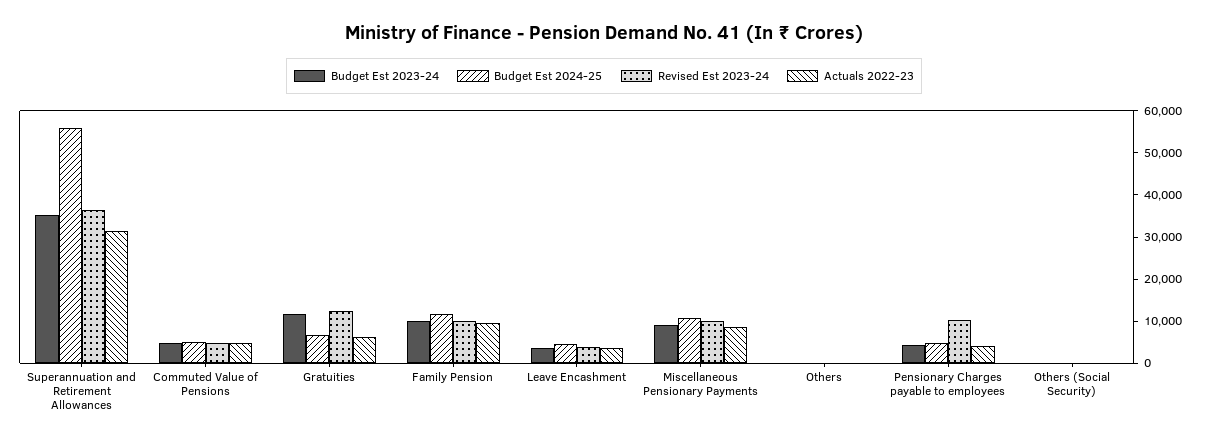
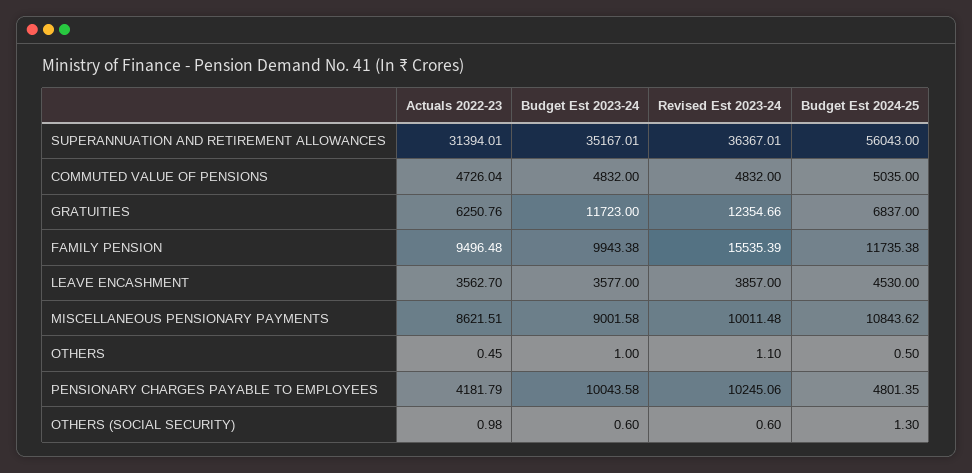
  {
    "Budget Est 2023-24": {
      "Superannuation and Retirement Allowances": 35167.01,
      "Commuted Value of Pensions": 4832,
      "Gratuities": 11723,
      "Family Pension": 9943.38,
      "Leave Encashment": 3577,
      "Miscellaneous Pensionary Payments": 9001.58,
      "Others": 1,
-     "Pensionary Charges payable to employees": 4000,
+     "Pensionary Charges payable to employees": 10043.58,
      "Others (Social Security)": 0.6
    },
    "Budget Est 2024-25": {
      "Superannuation and Retirement Allowances": 56043,
      "Commuted Value of Pensions": 5035,
      "Gratuities": 6837,
      "Family Pension": 11735.38,
      "Leave Encashment": 4530,
      "Miscellaneous Pensionary Payments": 10843.62,
      "Others": 0.5,
      "Pensionary Charges payable to employees": 4801.35,
      "Others (Social Security)": 1.3
    },
    "Revised Est 2023-24": {
      "Superannuation and Retirement Allowances": 36367.01,
      "Commuted Value of Pensions": 4832,
      "Gratuities": 12354.66,
-     "Family Pension": 10000,
+     "Family Pension": 15535.39,
      "Leave Encashment": 3857,
      "Miscellaneous Pensionary Payments": 10011.48,
      "Others": 1.1,
      "Pensionary Charges payable to employees": 10245.06,
      "Others (Social Security)": 0.6
    },
    "Actuals 2022-23": {
      "Superannuation and Retirement Allowances": 31394.01,
      "Commuted Value of Pensions": 4726.04,
      "Gratuities": 6250.76,
      "Family Pension": 9496.48,
      "Leave Encashment": 3562.7,
      "Miscellaneous Pensionary Payments": 8621.51,
      "Others": 0.45,
      "Pensionary Charges payable to employees": 4181.79,
      "Others (Social Security)": 0.98
    }
  }

